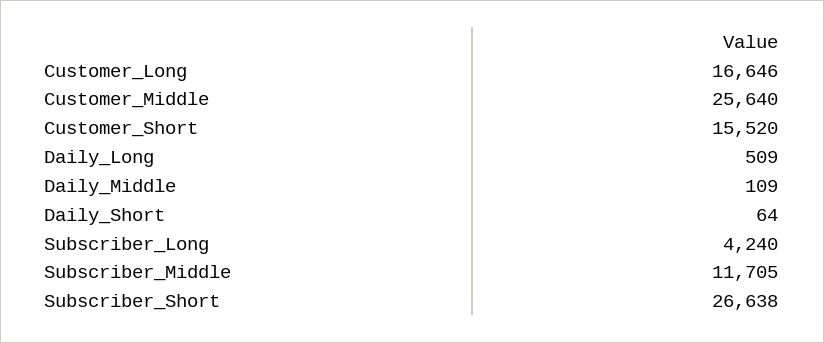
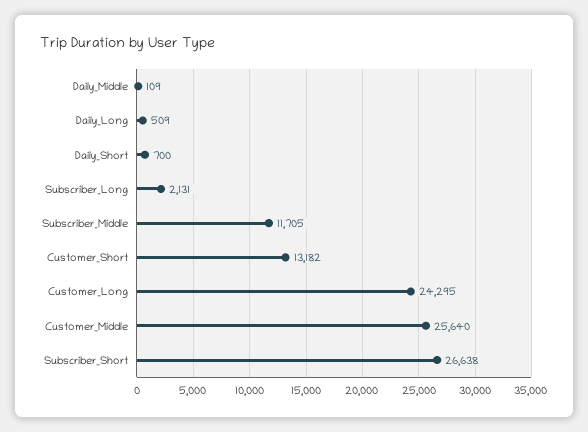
  {
-   "Customer_Long": 16646,
+   "Customer_Long": 24295,
    "Customer_Middle": 25640,
-   "Customer_Short": 15520,
+   "Customer_Short": 13182,
    "Daily_Long": 509,
    "Daily_Middle": 109,
-   "Daily_Short": 64,
+   "Daily_Short": 700,
-   "Subscriber_Long": 4240,
+   "Subscriber_Long": 2131,
    "Subscriber_Middle": 11705,
    "Subscriber_Short": 26638
  }

